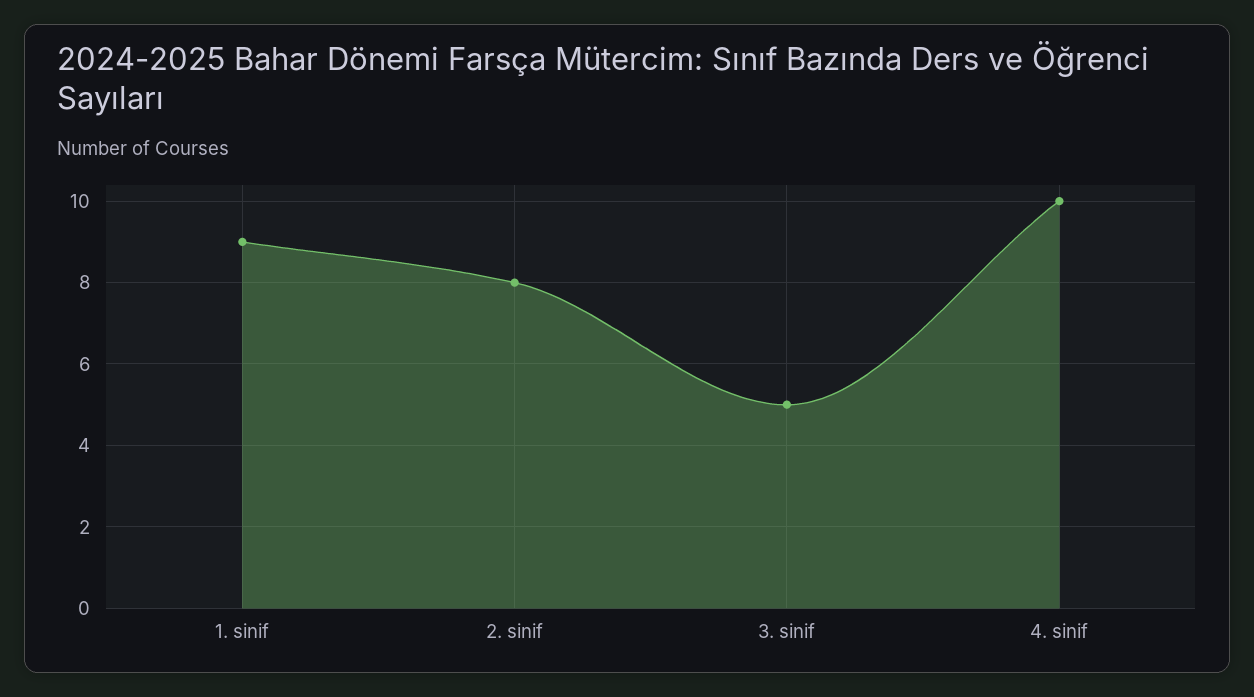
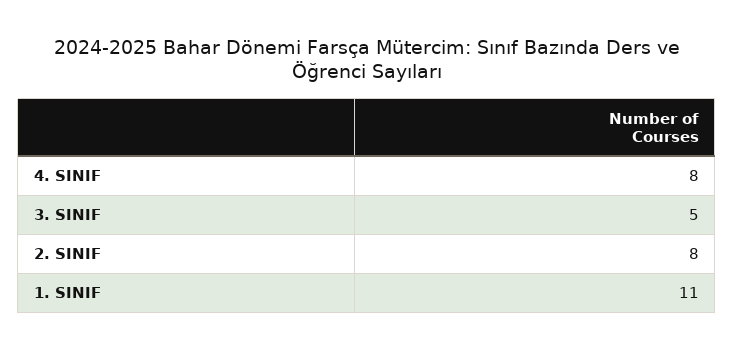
  {
-   "1. sinif": 9,
+   "1. sinif": 11,
    "2. sinif": 8,
    "3. sinif": 5,
-   "4. sinif": 10
+   "4. sinif": 8
  }

